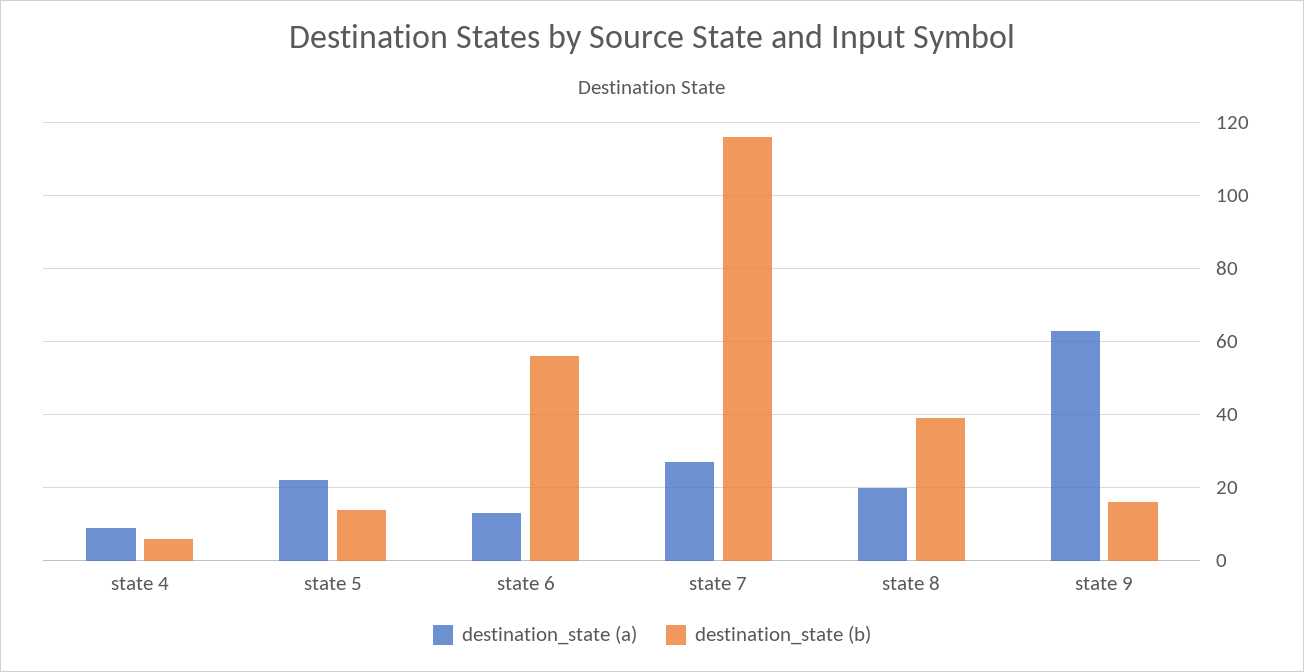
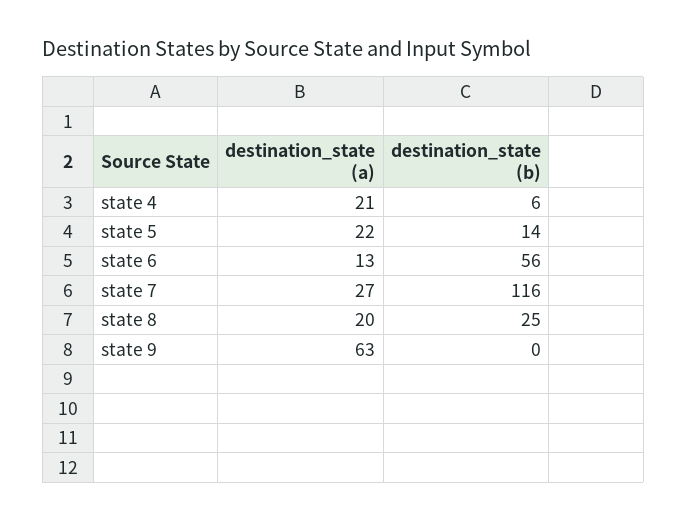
  {
    "destination_state (a)": {
-     "state 4": 10,
+     "state 4": 21,
      "state 5": 22,
      "state 6": 13,
      "state 7": 27,
      "state 8": 20,
      "state 9": 63
    },
    "destination_state (b)": {
      "state 4": 6,
      "state 5": 14,
      "state 6": 56,
      "state 7": 116,
-     "state 8": 40,
+     "state 8": 25,
-     "state 9": 15
+     "state 9": 0
    }
  }

